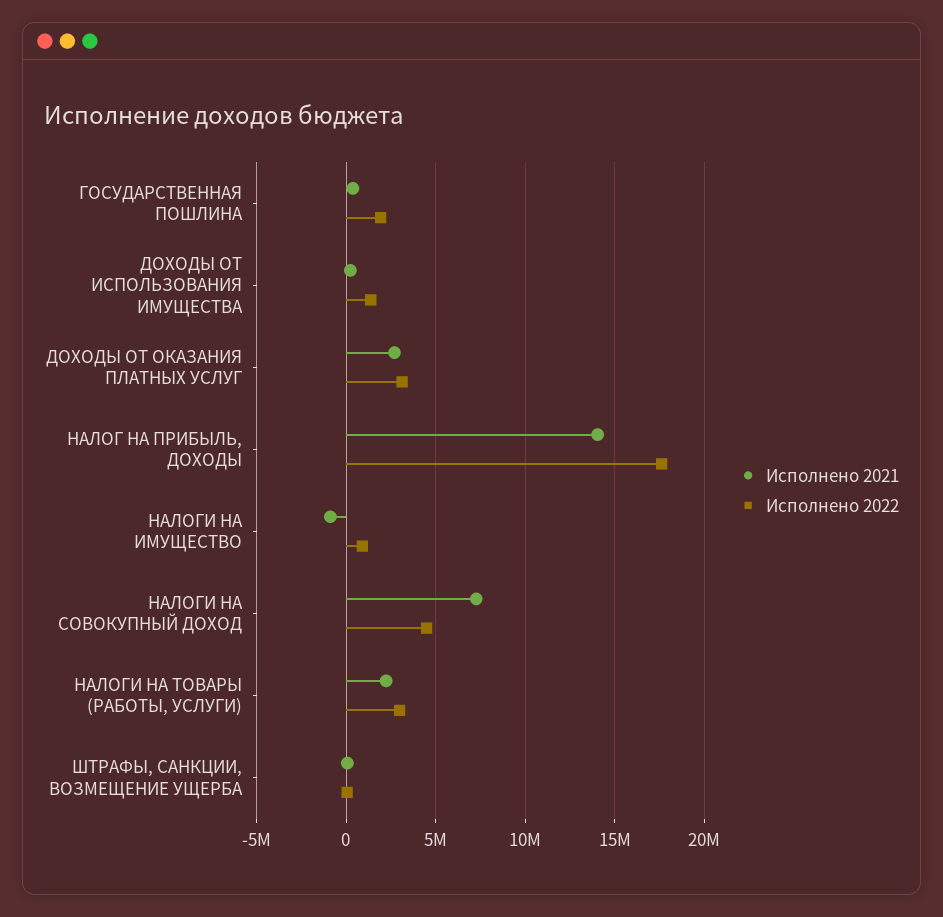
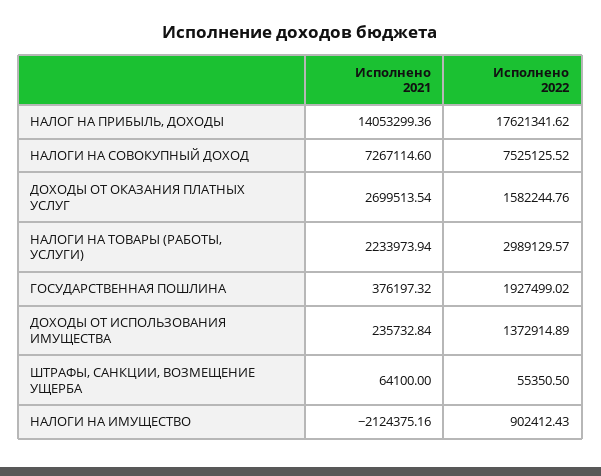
  {
    "Исполнено 2021": {
      "ГОСУДАРСТВЕННАЯ ПОШЛИНА": 376197.32,
      "ДОХОДЫ ОТ ИСПОЛЬЗОВАНИЯ ИМУЩЕСТВА": 235732.84,
      "ДОХОДЫ ОТ ОКАЗАНИЯ ПЛАТНЫХ УСЛУГ": 2699513.54,
      "НАЛОГ НА ПРИБЫЛЬ, ДОХОДЫ": 14053299.36,
-     "НАЛОГИ НА ИМУЩЕСТВО": -1000000,
+     "НАЛОГИ НА ИМУЩЕСТВО": -2124375.16,
      "НАЛОГИ НА СОВОКУПНЫЙ ДОХОД": 7267114.6,
      "НАЛОГИ НА ТОВАРЫ (РАБОТЫ, УСЛУГИ)": 2233973.94,
      "ШТРАФЫ, САНКЦИИ, ВОЗМЕЩЕНИЕ УЩЕРБА": 64100
    },
    "Исполнено 2022": {
      "ГОСУДАРСТВЕННАЯ ПОШЛИНА": 1927499.02,
      "ДОХОДЫ ОТ ИСПОЛЬЗОВАНИЯ ИМУЩЕСТВА": 1372914.89,
-     "ДОХОДЫ ОТ ОКАЗАНИЯ ПЛАТНЫХ УСЛУГ": 3000000,
+     "ДОХОДЫ ОТ ОКАЗАНИЯ ПЛАТНЫХ УСЛУГ": 1582244.76,
      "НАЛОГ НА ПРИБЫЛЬ, ДОХОДЫ": 17621341.62,
      "НАЛОГИ НА ИМУЩЕСТВО": 902412.43,
-     "НАЛОГИ НА СОВОКУПНЫЙ ДОХОД": 4500000,
+     "НАЛОГИ НА СОВОКУПНЫЙ ДОХОД": 7525125.52,
      "НАЛОГИ НА ТОВАРЫ (РАБОТЫ, УСЛУГИ)": 2989129.57,
      "ШТРАФЫ, САНКЦИИ, ВОЗМЕЩЕНИЕ УЩЕРБА": 55350.5
    }
  }

